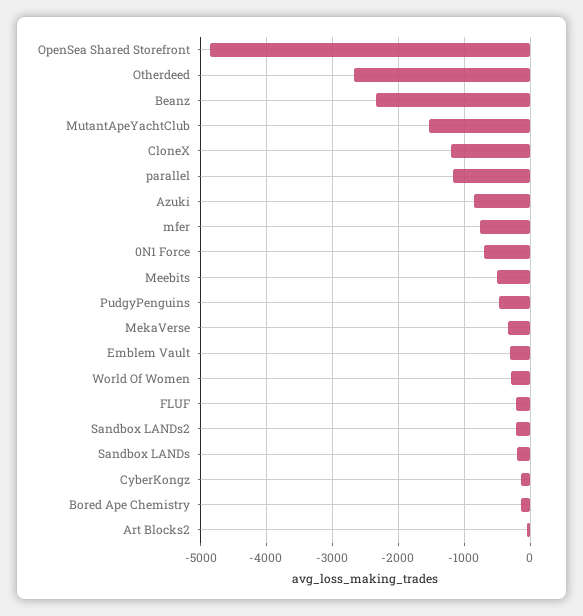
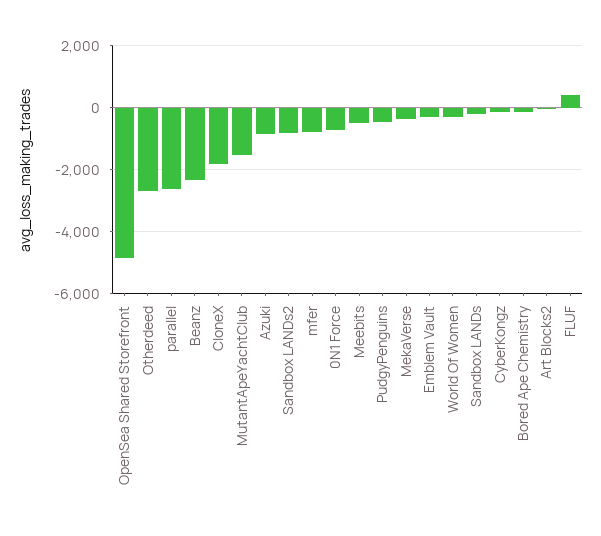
  {
    "OpenSea Shared Storefront": -4900,
    "Otherdeed": -2700,
    "Beanz": -2300,
    "MutantApeYachtClub": -1500,
-   "CloneX": -1200,
+   "CloneX": -1800,
-   "parallel": -1200,
+   "parallel": -2600,
    "Azuki": -900,
    "mfer": -800,
    "0N1 Force": -700,
    "Meebits": -500,
    "PudgyPenguins": -500,
    "MekaVerse": -300,
    "Emblem Vault": -300,
    "World Of Women": -300,
-   "FLUF": -200,
+   "FLUF": 400,
-   "Sandbox LANDs2": -200,
+   "Sandbox LANDs2": -800,
    "Sandbox LANDs": -200,
    "CyberKongz": -100,
    "Bored Ape Chemistry": -100,
    "Art Blocks2": 0
  }

